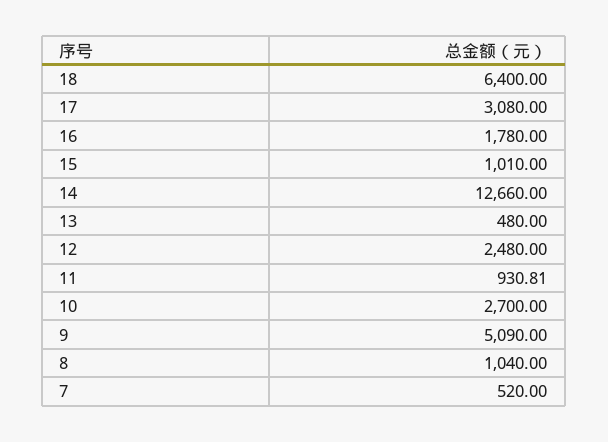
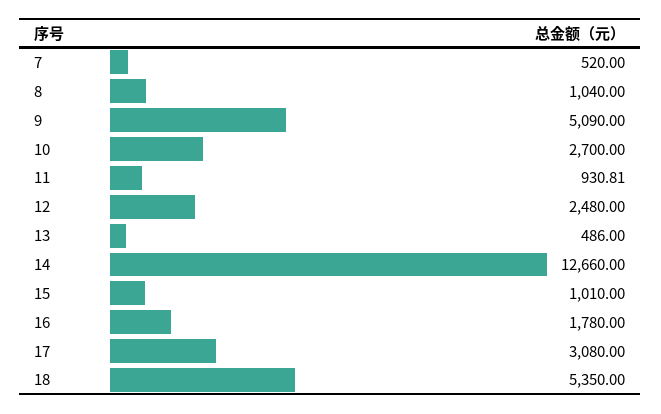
  {
-   "18": 6400,
+   "18": 5350,
    "17": 3080,
    "16": 1780,
    "15": 1010,
    "14": 12660,
-   "13": 480,
+   "13": 486,
    "12": 2480,
    "11": 930.81,
    "10": 2700,
    "9": 5090,
    "8": 1040,
    "7": 520
  }

